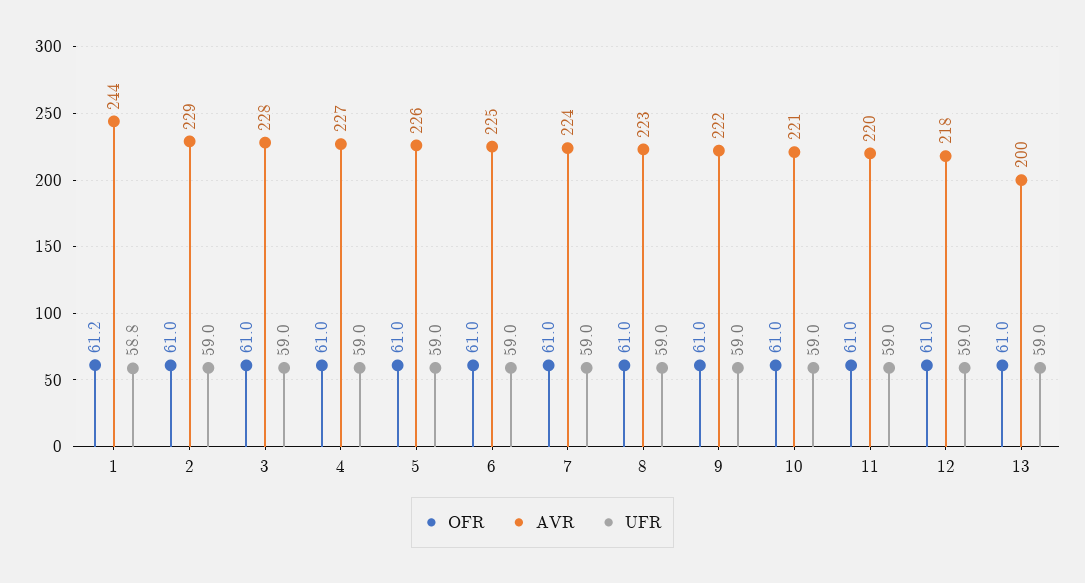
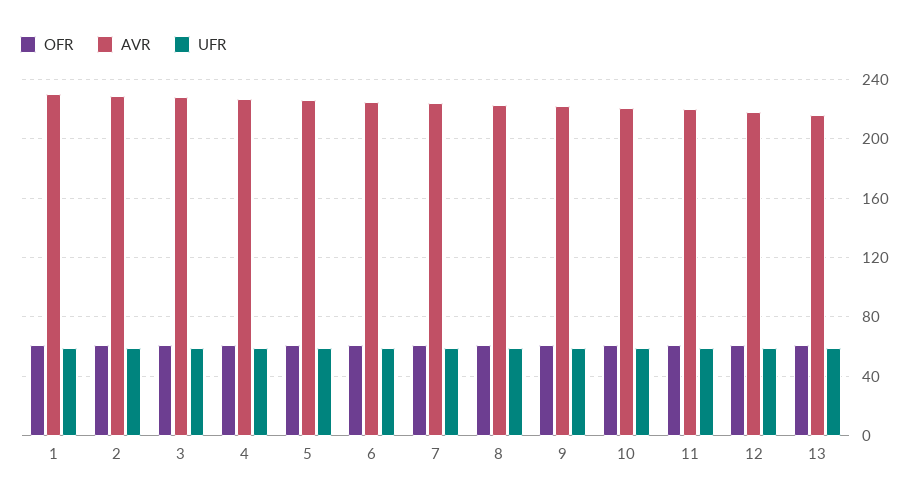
  {
    "OFR": {
      "1": 61.2,
      "2": 61,
      "3": 61,
      "4": 61,
      "5": 61,
      "6": 61,
      "7": 61,
      "8": 61,
      "9": 61,
      "10": 61,
      "11": 61,
      "12": 61,
      "13": 61
    },
    "AVR": {
-     "1": 244,
+     "1": 230,
      "2": 229,
      "3": 228,
      "4": 227,
      "5": 226,
      "6": 225,
      "7": 224,
      "8": 223,
      "9": 222,
      "10": 221,
      "11": 220,
      "12": 218,
-     "13": 200
+     "13": 215
    },
    "UFR": {
      "1": 58.8,
      "2": 59,
      "3": 59,
      "4": 59,
      "5": 59,
      "6": 59,
      "7": 59,
      "8": 59,
      "9": 59,
      "10": 59,
      "11": 59,
      "12": 59,
      "13": 59
    }
  }

